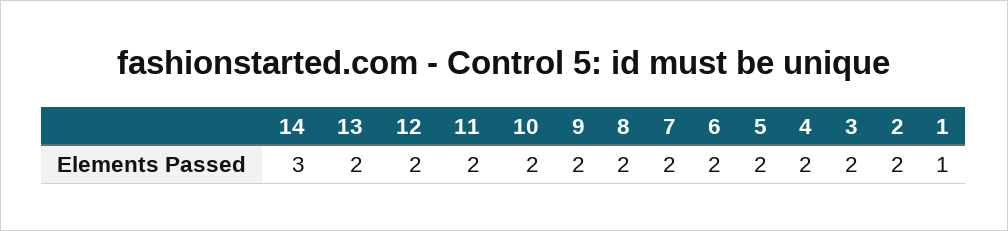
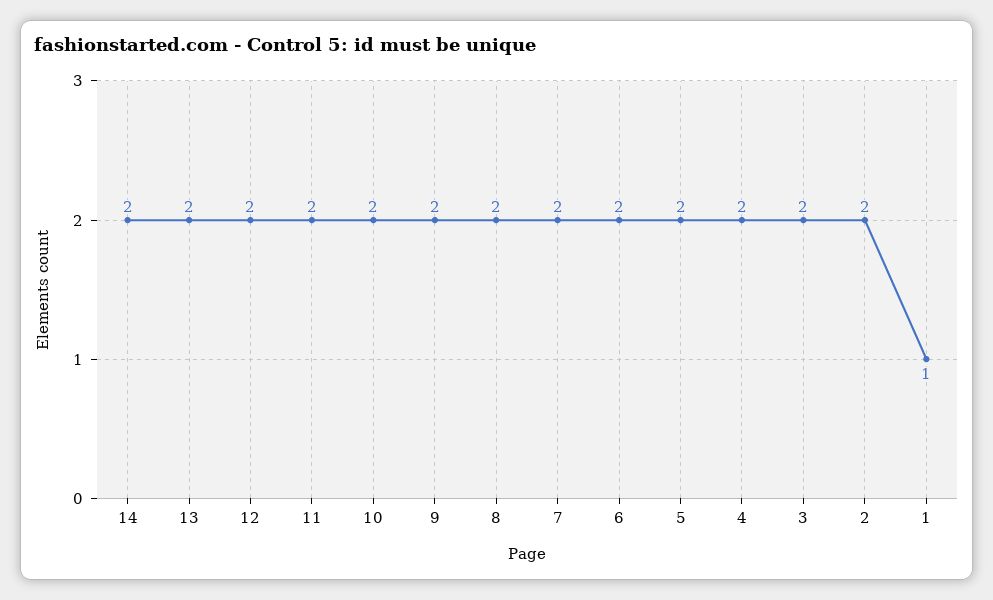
  {
-   "14": 3,
+   "14": 2,
    "13": 2,
    "12": 2,
    "11": 2,
    "10": 2,
    "9": 2,
    "8": 2,
    "7": 2,
    "6": 2,
    "5": 2,
    "4": 2,
    "3": 2,
    "2": 2,
    "1": 1
  }

